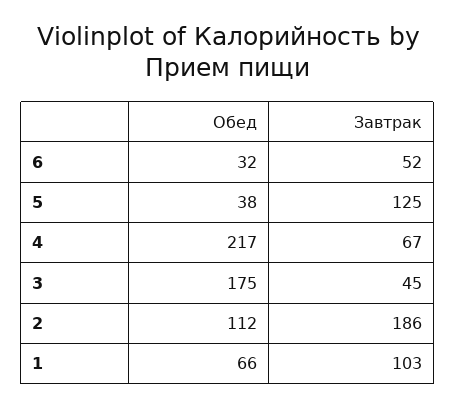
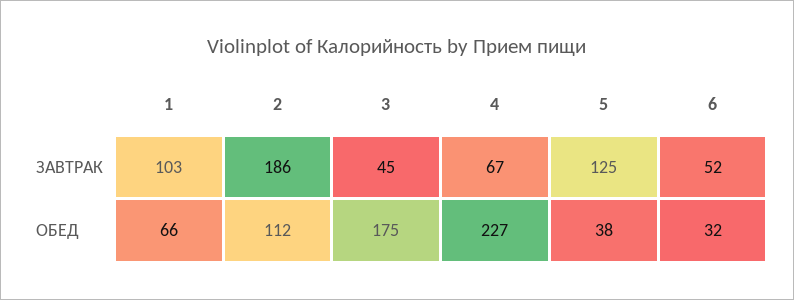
  {
    "Обед": {
      "6": 32,
      "5": 38,
-     "4": 217,
+     "4": 227,
      "3": 175,
      "2": 112,
      "1": 66
    },
    "Завтрак": {
      "6": 52,
      "5": 125,
      "4": 67,
      "3": 45,
      "2": 186,
      "1": 103
    }
  }

